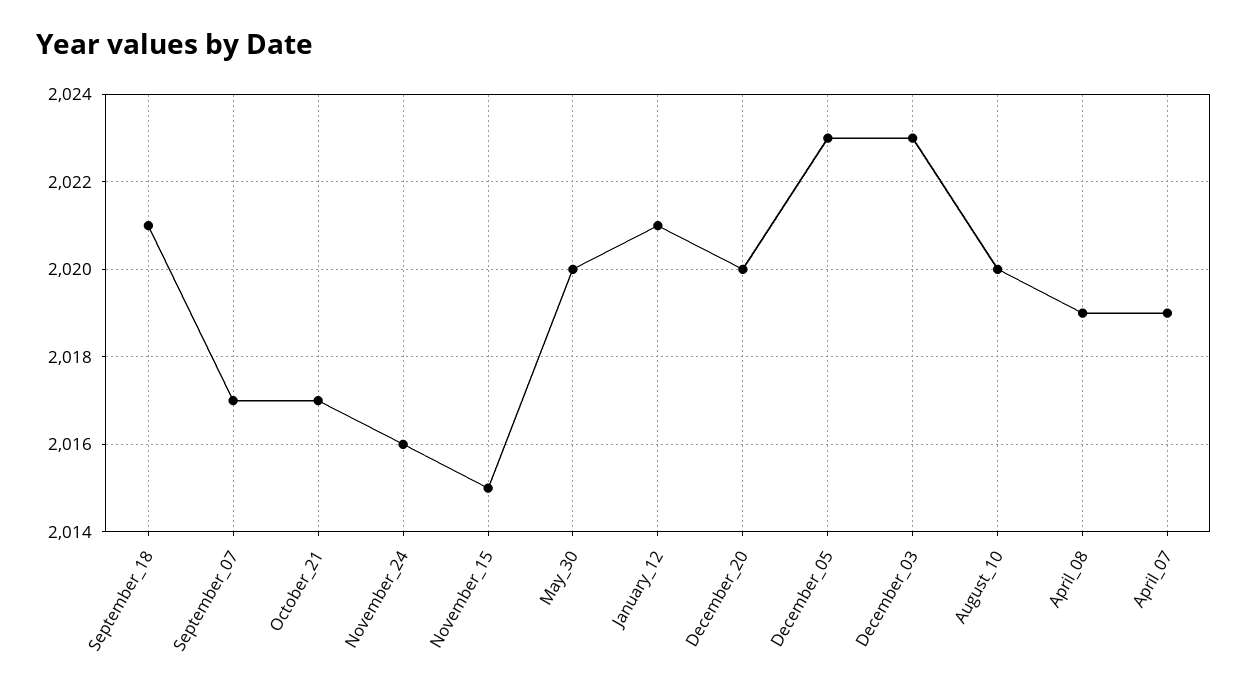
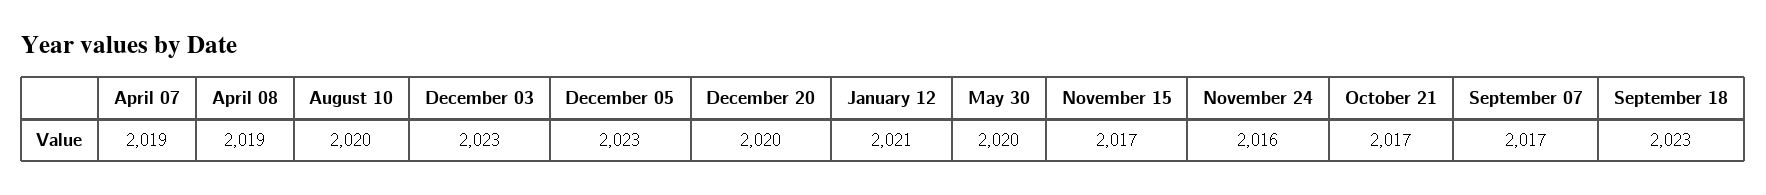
  {
-   "September_18": 2021,
+   "September_18": 2023,
    "September_07": 2017,
    "October_21": 2017,
    "November_24": 2016,
-   "November_15": 2015,
+   "November_15": 2017,
    "May_30": 2020,
    "January_12": 2021,
    "December_20": 2020,
    "December_05": 2023,
    "December_03": 2023,
    "August_10": 2020,
    "April_08": 2019,
    "April_07": 2019
  }

